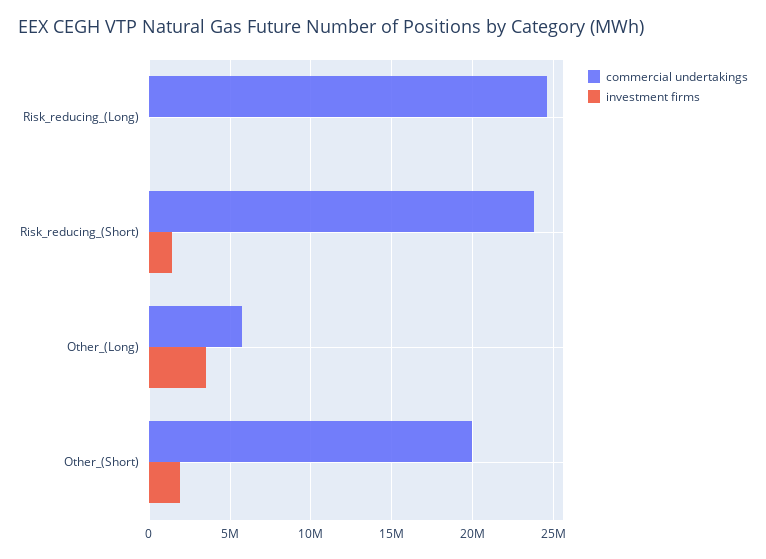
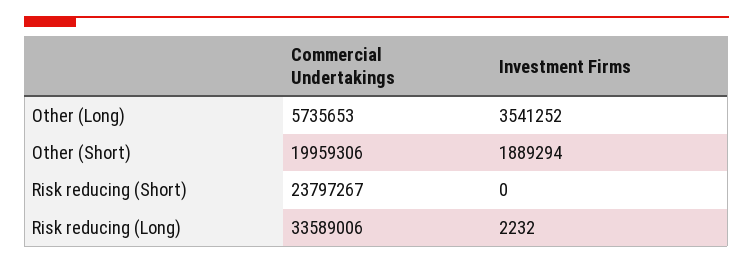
  {
    "commercial undertakings": {
-     "Risk_reducing_(Long)": 24500000,
+     "Risk_reducing_(Long)": 33589006,
      "Risk_reducing_(Short)": 23797267,
      "Other_(Long)": 5735653,
      "Other_(Short)": 19959306
    },
    "investment firms": {
      "Risk_reducing_(Long)": 2232,
-     "Risk_reducing_(Short)": 1500000,
+     "Risk_reducing_(Short)": 0,
      "Other_(Long)": 3541252,
      "Other_(Short)": 1889294
    }
  }

